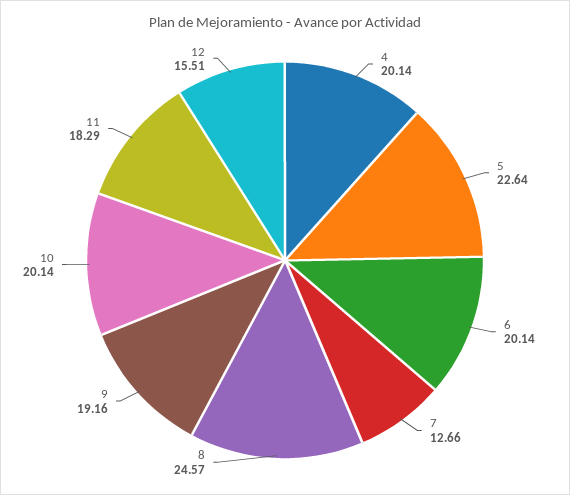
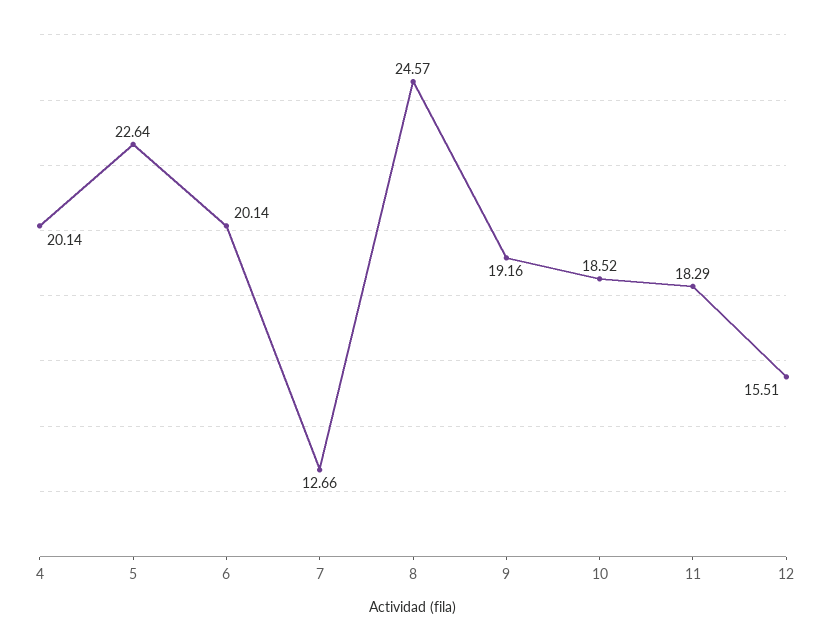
  {
    "4": 20.14,
    "5": 22.64,
    "6": 20.14,
    "7": 12.66,
    "8": 24.57,
    "9": 19.16,
-   "10": 20.14,
+   "10": 18.52,
    "11": 18.29,
    "12": 15.51
  }

